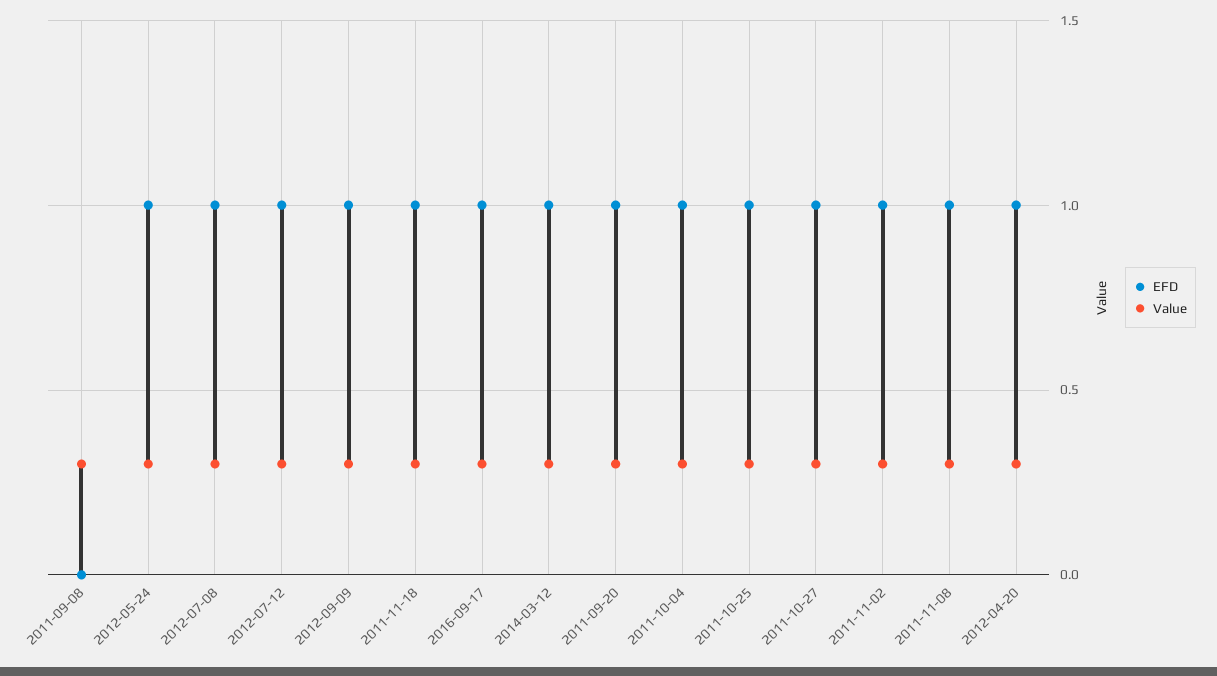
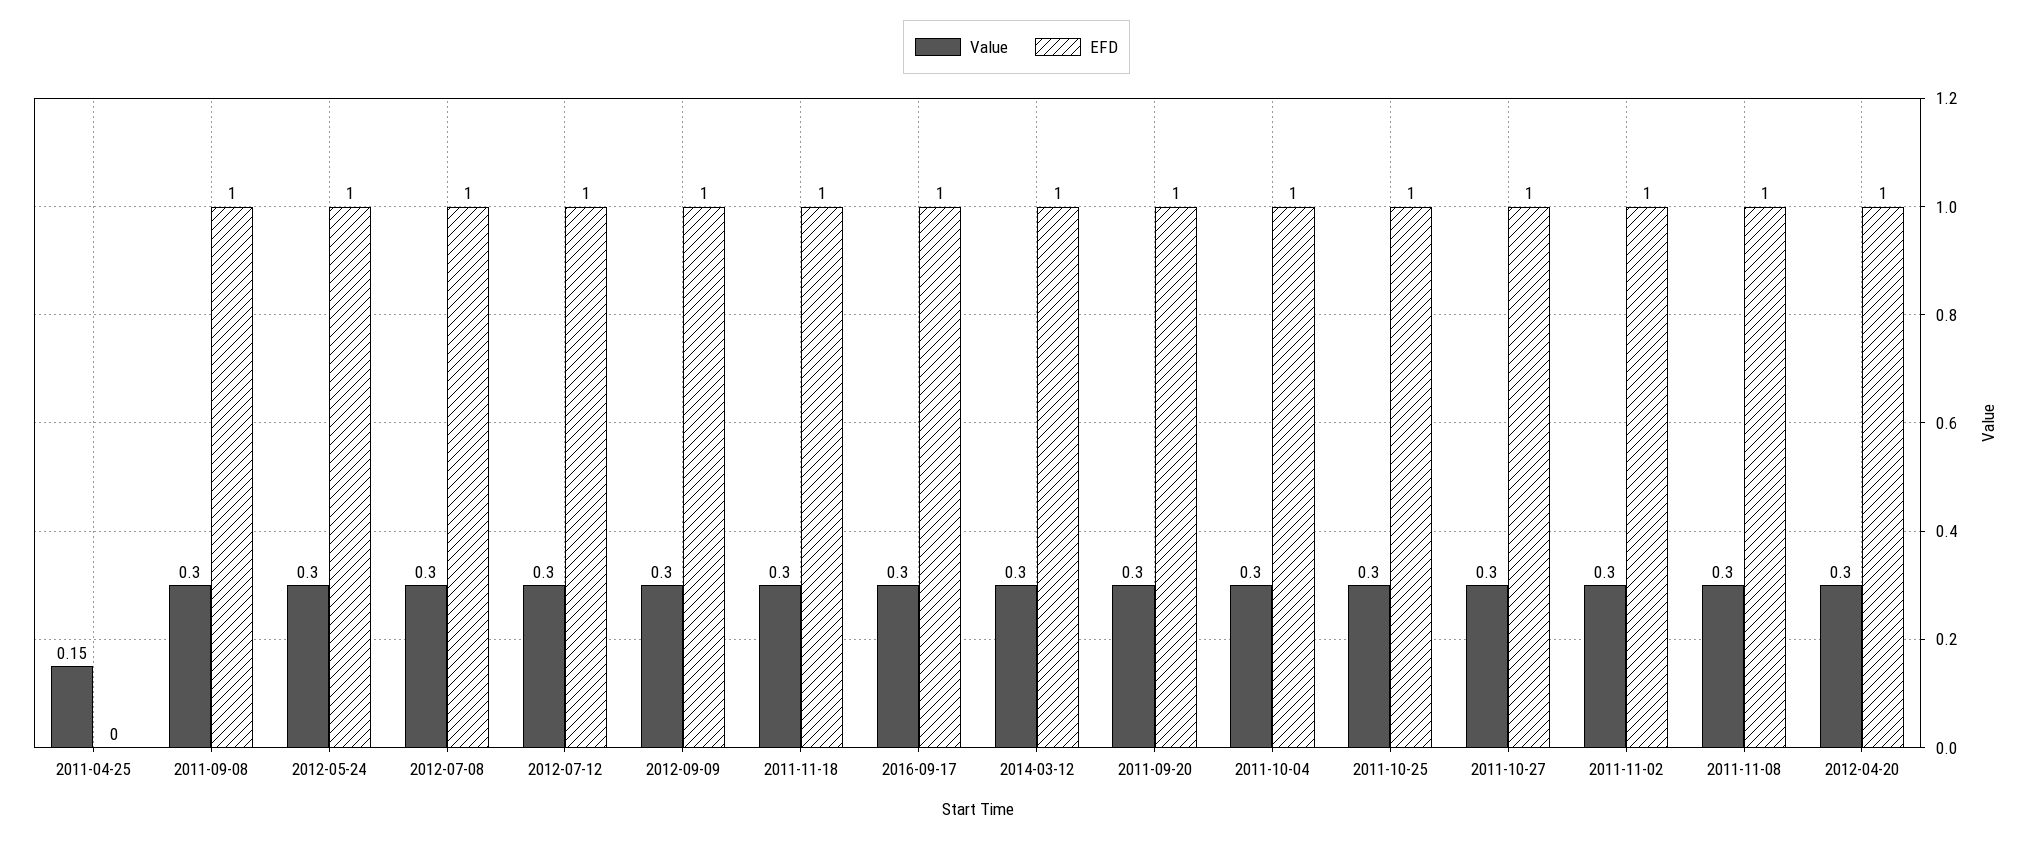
  {
    "EFD": {
-     "2011-09-08": 0,
+     "2011-09-08": 1,
      "2012-05-24": 1,
      "2012-07-08": 1,
      "2012-07-12": 1,
      "2012-09-09": 1,
      "2011-11-18": 1,
      "2016-09-17": 1,
      "2014-03-12": 1,
      "2011-09-20": 1,
      "2011-10-04": 1,
      "2011-10-25": 1,
      "2011-10-27": 1,
      "2011-11-02": 1,
      "2011-11-08": 1,
-     "2012-04-20": 1
+     "2012-04-20": 1,
+     "2011-04-25": 0
    },
    "Value": {
      "2011-09-08": 0.3,
      "2012-05-24": 0.3,
      "2012-07-08": 0.3,
      "2012-07-12": 0.3,
      "2012-09-09": 0.3,
      "2011-11-18": 0.3,
      "2016-09-17": 0.3,
      "2014-03-12": 0.3,
      "2011-09-20": 0.3,
      "2011-10-04": 0.3,
      "2011-10-25": 0.3,
      "2011-10-27": 0.3,
      "2011-11-02": 0.3,
      "2011-11-08": 0.3,
-     "2012-04-20": 0.3
+     "2012-04-20": 0.3,
+     "2011-04-25": 0.15
    }
  }

